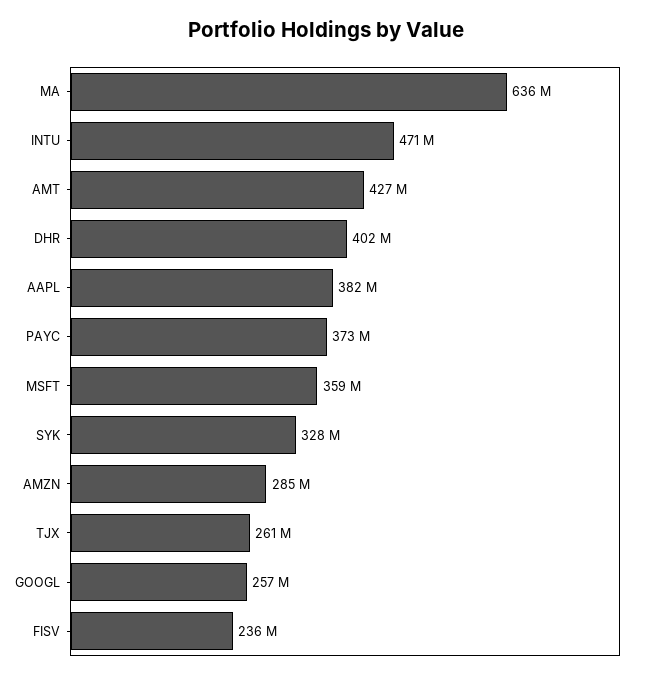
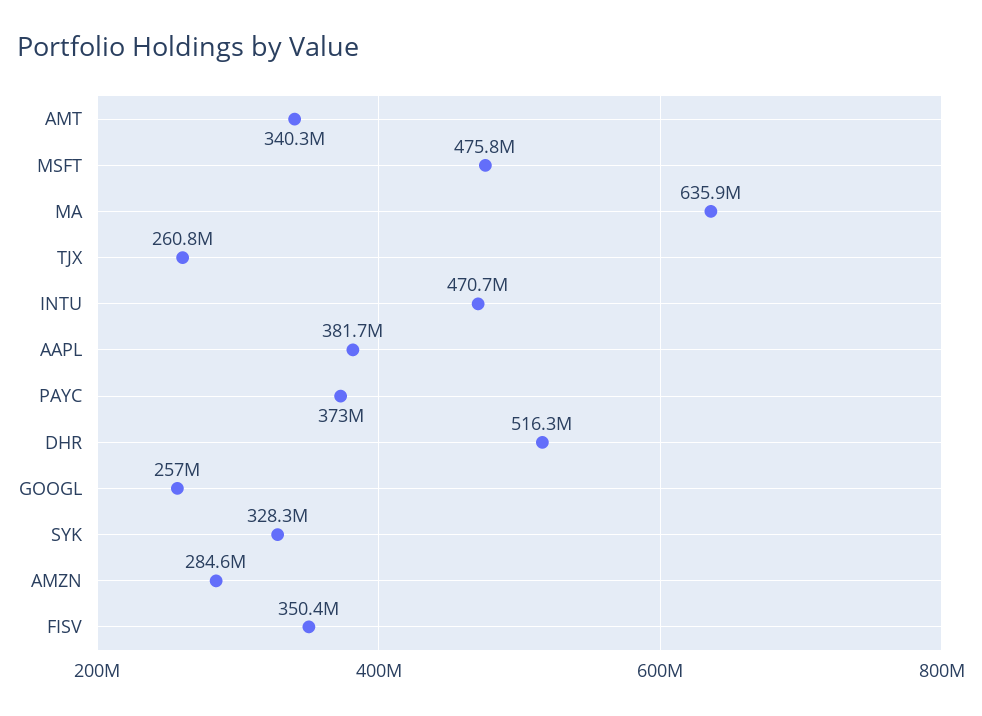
  {
    "MA": 635900000,
    "INTU": 470700000,
-   "AMT": 427000000,
+   "AMT": 340300000,
-   "DHR": 402000000,
+   "DHR": 516300000,
    "AAPL": 381700000,
    "PAYC": 373000000,
-   "MSFT": 359000000,
+   "MSFT": 475800000,
    "SYK": 328300000,
    "AMZN": 284600000,
    "TJX": 260800000,
    "GOOGL": 257000000,
-   "FISV": 236000000
+   "FISV": 350400000
  }

